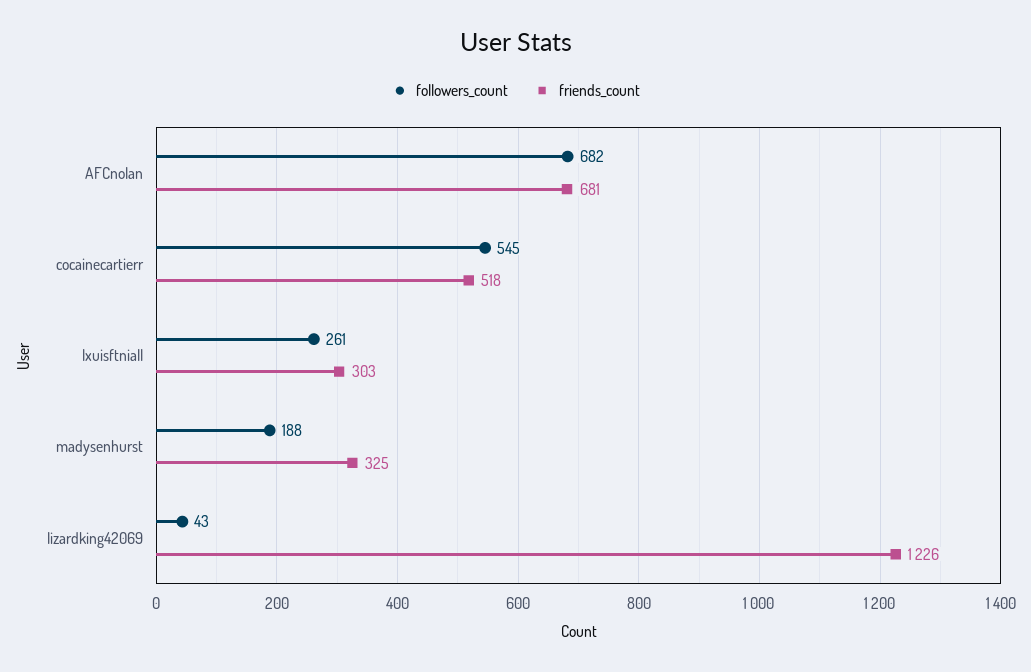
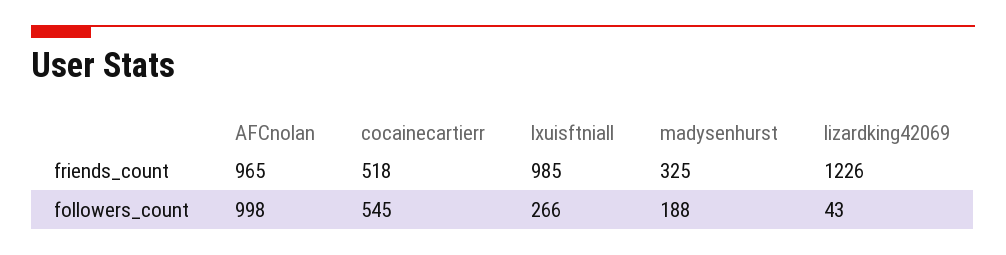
  {
    "followers_count": {
-     "AFCnolan": 682,
+     "AFCnolan": 998,
      "cocainecartierr": 545,
-     "lxuisftniall": 261,
+     "lxuisftniall": 266,
      "madysenhurst": 188,
      "lizardking42069": 43
    },
    "friends_count": {
-     "AFCnolan": 681,
+     "AFCnolan": 965,
      "cocainecartierr": 518,
-     "lxuisftniall": 303,
+     "lxuisftniall": 985,
      "madysenhurst": 325,
      "lizardking42069": 1226
    }
  }

